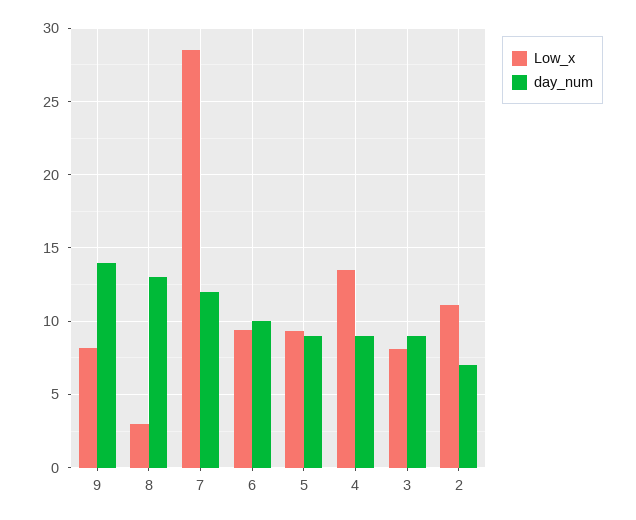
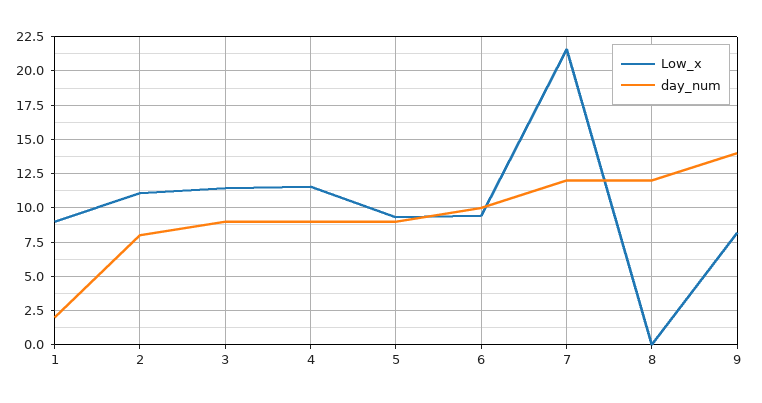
  {
    "Low_x": {
      "9": 8,
-     "8": 3,
+     "8": 0,
-     "7": 28.5,
+     "7": 21.5,
      "6": 9.5,
      "5": 9.5,
-     "4": 13.5,
+     "4": 11.5,
-     "3": 8,
+     "3": 11.5,
-     "2": 11
+     "2": 11,
+     "1": 9
    },
    "day_num": {
      "9": 14,
-     "8": 13,
+     "8": 12,
      "7": 12,
      "6": 10,
      "5": 9,
      "4": 9,
      "3": 9,
-     "2": 7
+     "2": 8,
+     "1": 2
    }
  }

